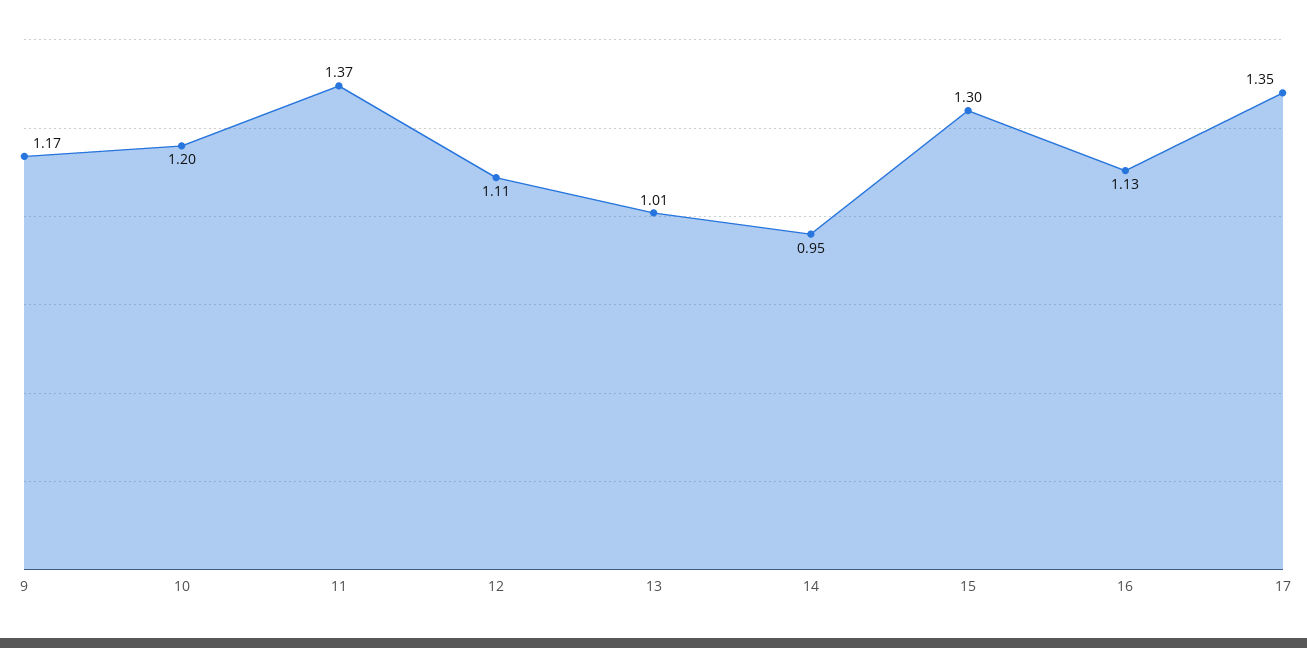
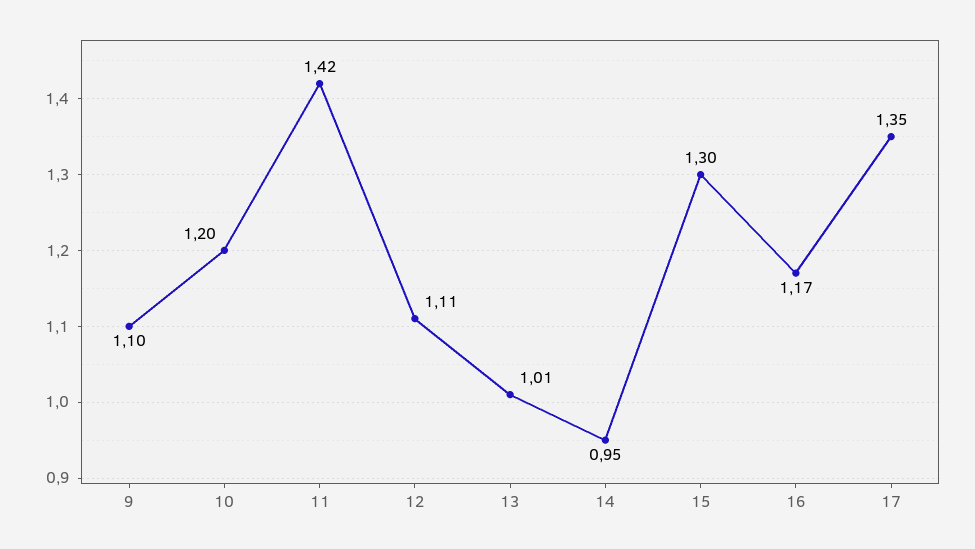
  {
-   "9": 1.17,
+   "9": 1.1,
    "10": 1.2,
-   "11": 1.37,
+   "11": 1.42,
    "12": 1.11,
    "13": 1.01,
    "14": 0.95,
    "15": 1.3,
-   "16": 1.13,
+   "16": 1.17,
    "17": 1.35
  }

